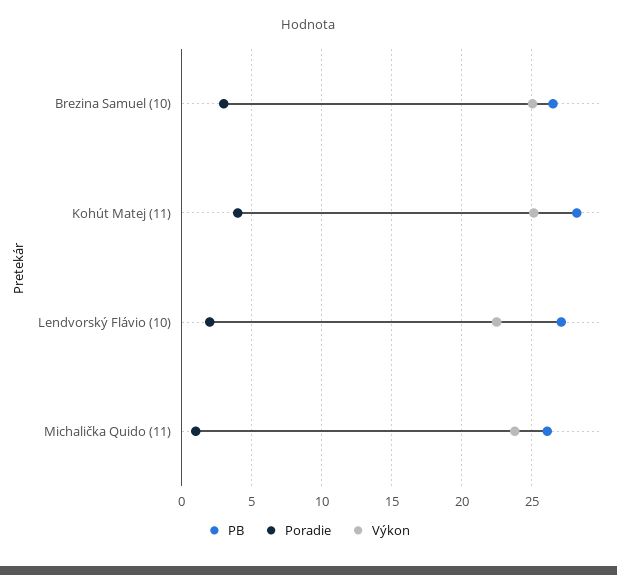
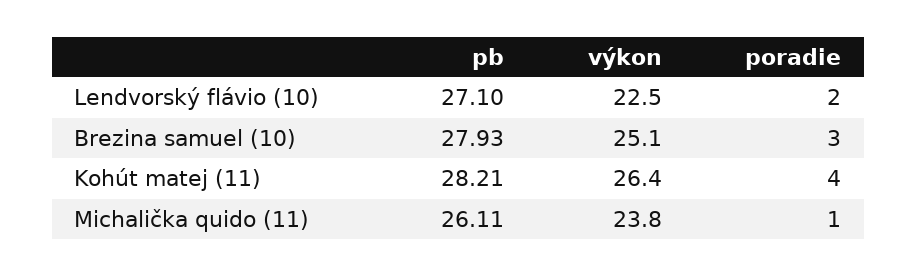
  {
    "PB": {
-     "Brezina Samuel (10)": 26.5,
+     "Brezina Samuel (10)": 27.93,
      "Kohút Matej (11)": 28.21,
      "Lendvorský Flávio (10)": 27.1,
      "Michalička Quido (11)": 26.11
    },
    "Poradie": {
      "Brezina Samuel (10)": 3,
      "Kohút Matej (11)": 4,
      "Lendvorský Flávio (10)": 2,
      "Michalička Quido (11)": 1
    },
    "Výkon": {
      "Brezina Samuel (10)": 25.1,
-     "Kohút Matej (11)": 25,
+     "Kohút Matej (11)": 26.4,
      "Lendvorský Flávio (10)": 22.5,
      "Michalička Quido (11)": 23.8
    }
  }

